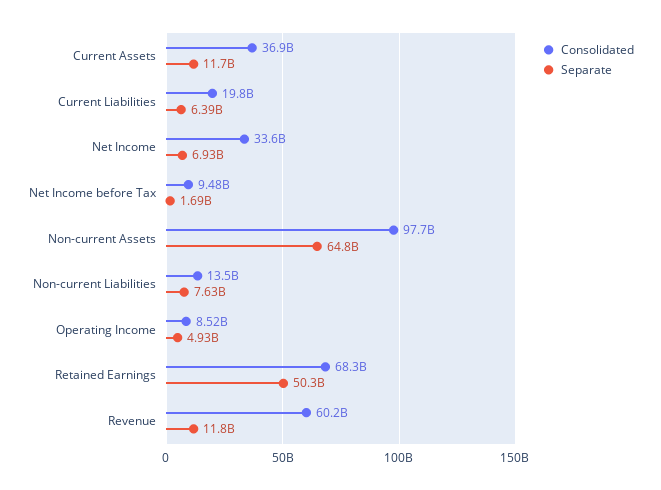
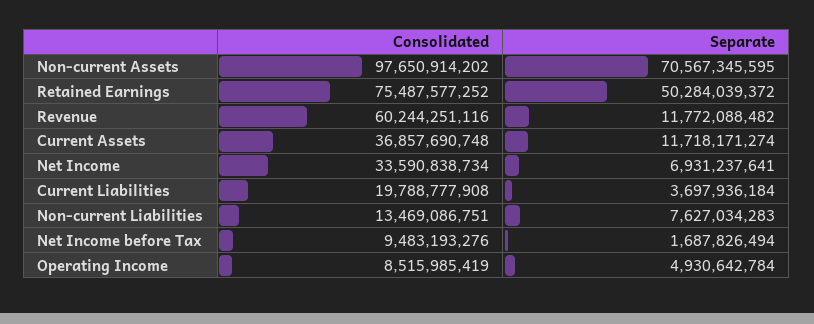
  {
    "Consolidated": {
      "Current Assets": 36857690748,
      "Current Liabilities": 19788777908,
      "Net Income": 33590838734,
      "Net Income before Tax": 9483193276,
      "Non-current Assets": 97650914202,
      "Non-current Liabilities": 13469086751,
      "Operating Income": 8515985419,
-     "Retained Earnings": 68300000000,
+     "Retained Earnings": 75487577252,
      "Revenue": 60244251116
    },
    "Separate": {
      "Current Assets": 11718171274,
-     "Current Liabilities": 6390000000,
+     "Current Liabilities": 3697936184,
      "Net Income": 6931237641,
      "Net Income before Tax": 1687826494,
-     "Non-current Assets": 64800000000,
+     "Non-current Assets": 70567345595,
      "Non-current Liabilities": 7627034283,
      "Operating Income": 4930642784,
      "Retained Earnings": 50284039372,
      "Revenue": 11772088482
    }
  }

